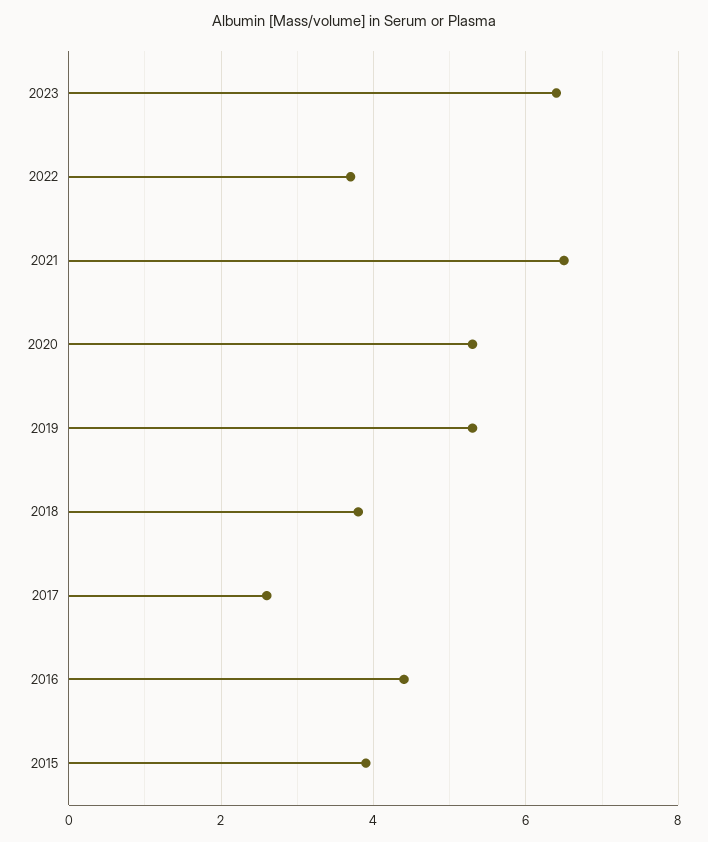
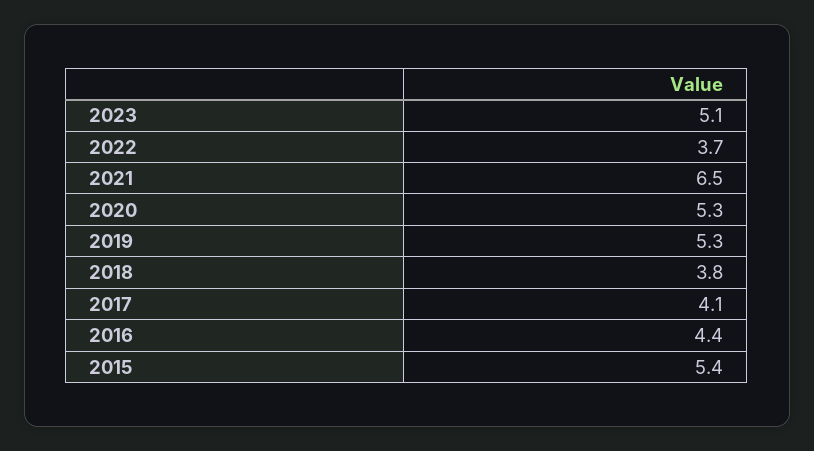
  {
-   "2023": 6.5,
+   "2023": 5.1,
    "2022": 3.7,
    "2021": 6.5,
    "2020": 5.3,
    "2019": 5.3,
    "2018": 3.8,
-   "2017": 2.5,
+   "2017": 4.1,
    "2016": 4.4,
-   "2015": 4
+   "2015": 5.4
  }

